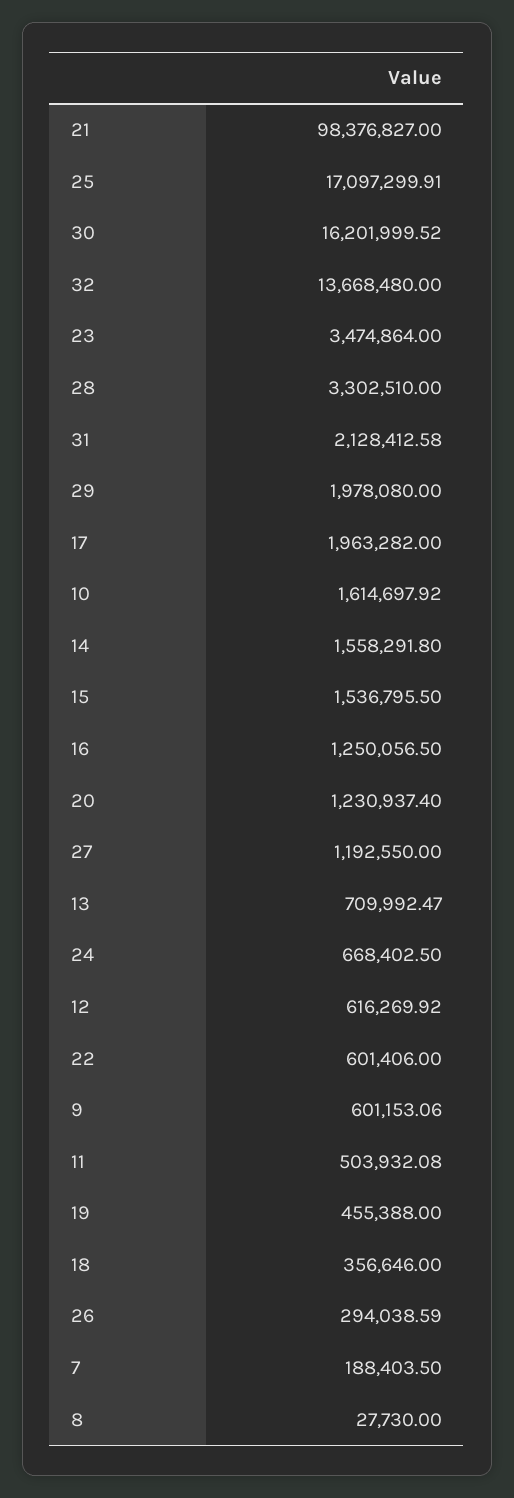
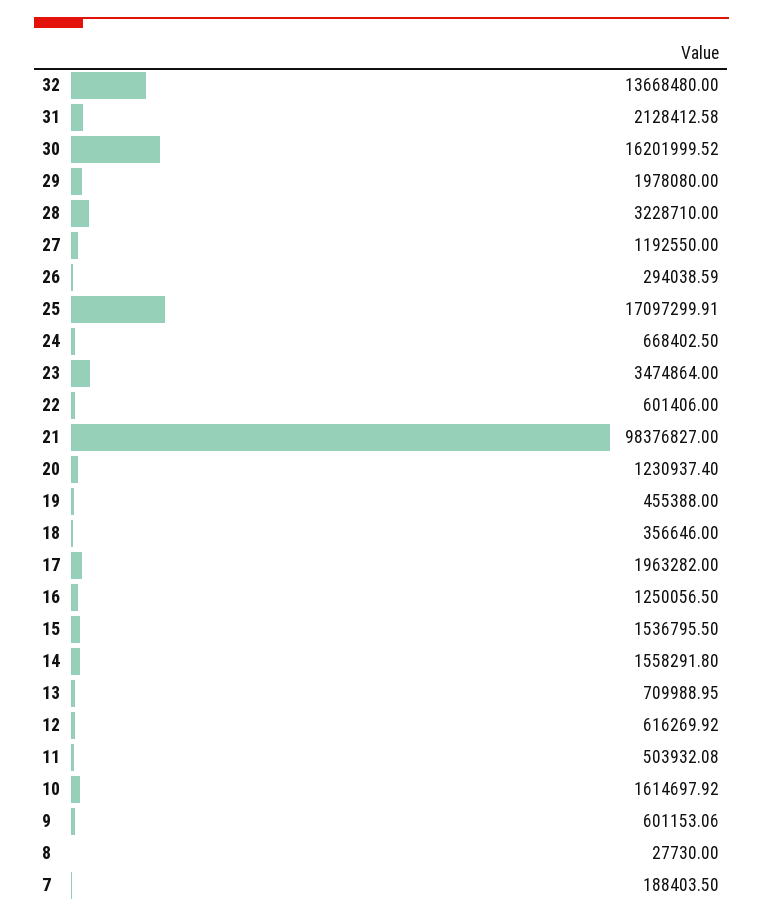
  {
    "21": 98376827,
    "25": 17097299.91,
    "30": 16201999.52,
    "32": 13668480,
    "23": 3474864,
-   "28": 3302510,
+   "28": 3228710,
    "31": 2128412.58,
    "29": 1978080,
    "17": 1963282,
    "10": 1614697.92,
    "14": 1558291.8,
    "15": 1536795.5,
    "16": 1250056.5,
    "20": 1230937.4,
    "27": 1192550,
-   "13": 709992.47,
+   "13": 709988.95,
    "24": 668402.5,
    "12": 616269.92,
    "22": 601406,
    "9": 601153.06,
    "11": 503932.08,
    "19": 455388,
    "18": 356646,
    "26": 294038.59,
    "7": 188403.5,
    "8": 27730
  }

